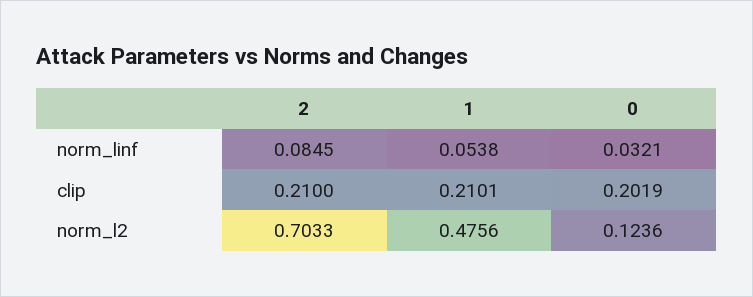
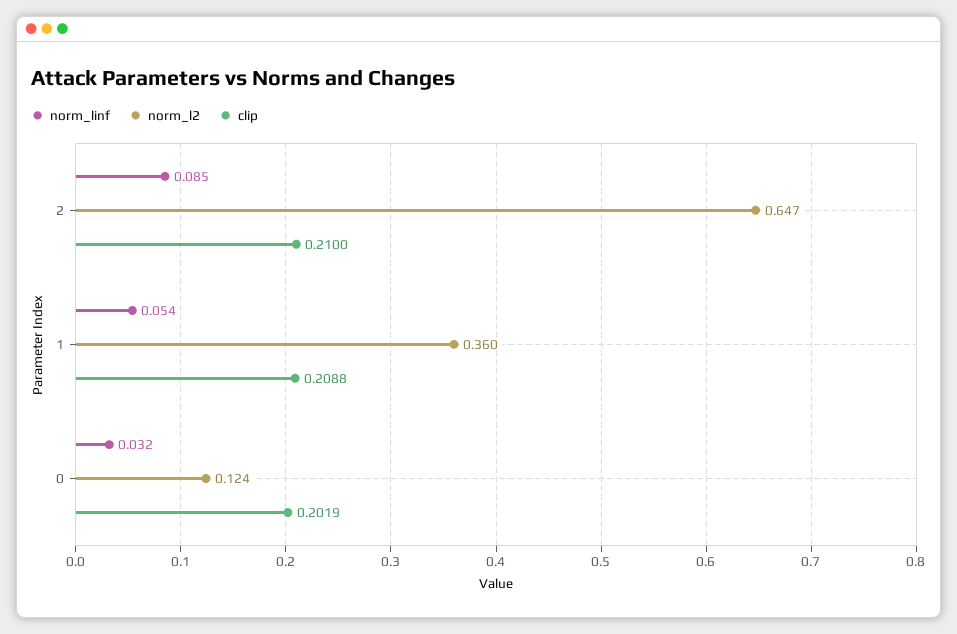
  {
    "norm_linf": {
      "2": 0.0845,
      "1": 0.0538,
      "0": 0.0321
    },
    "clip": {
      "2": 0.21,
-     "1": 0.2101,
+     "1": 0.2088,
      "0": 0.2019
    },
    "norm_l2": {
-     "2": 0.7033,
+     "2": 0.647,
-     "1": 0.4756,
+     "1": 0.36,
      "0": 0.1236
    }
  }

